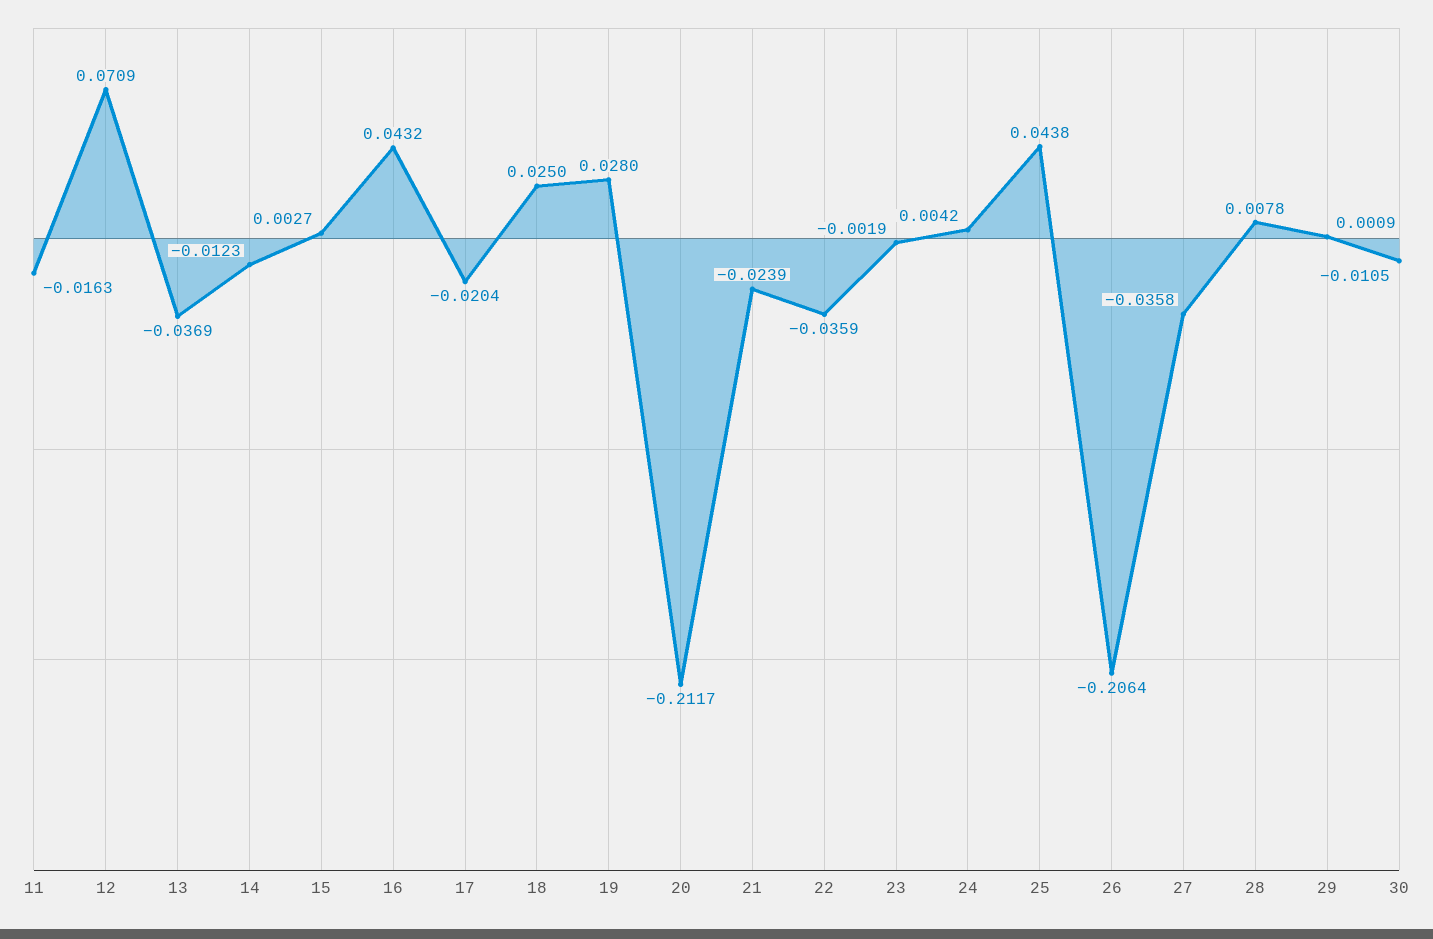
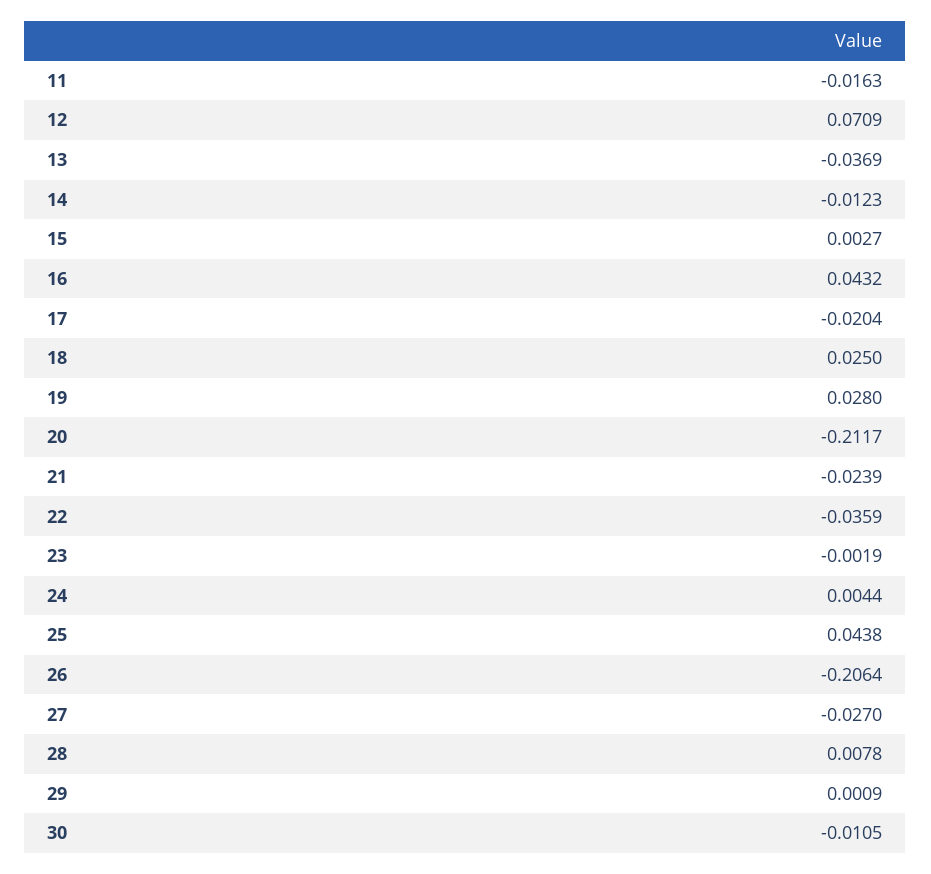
  {
    "11": -0.0163,
    "12": 0.0709,
    "13": -0.0369,
    "14": -0.0123,
    "15": 0.0027,
    "16": 0.0432,
    "17": -0.0204,
    "18": 0.025,
    "19": 0.028,
    "20": -0.2117,
    "21": -0.0239,
    "22": -0.0359,
    "23": -0.0019,
-   "24": 0.0042,
+   "24": 0.0044,
    "25": 0.0438,
    "26": -0.2064,
-   "27": -0.0358,
+   "27": -0.027,
    "28": 0.0078,
    "29": 0.0009,
    "30": -0.0105
  }

